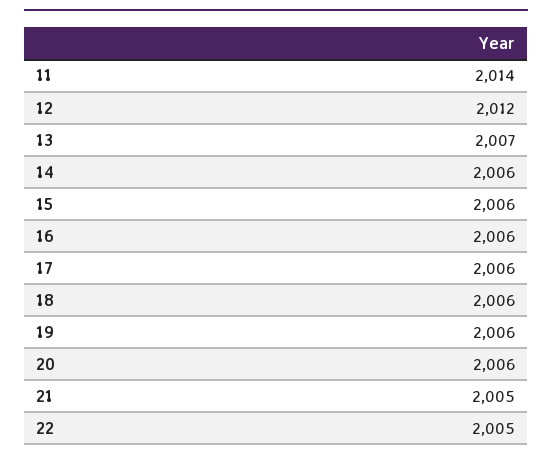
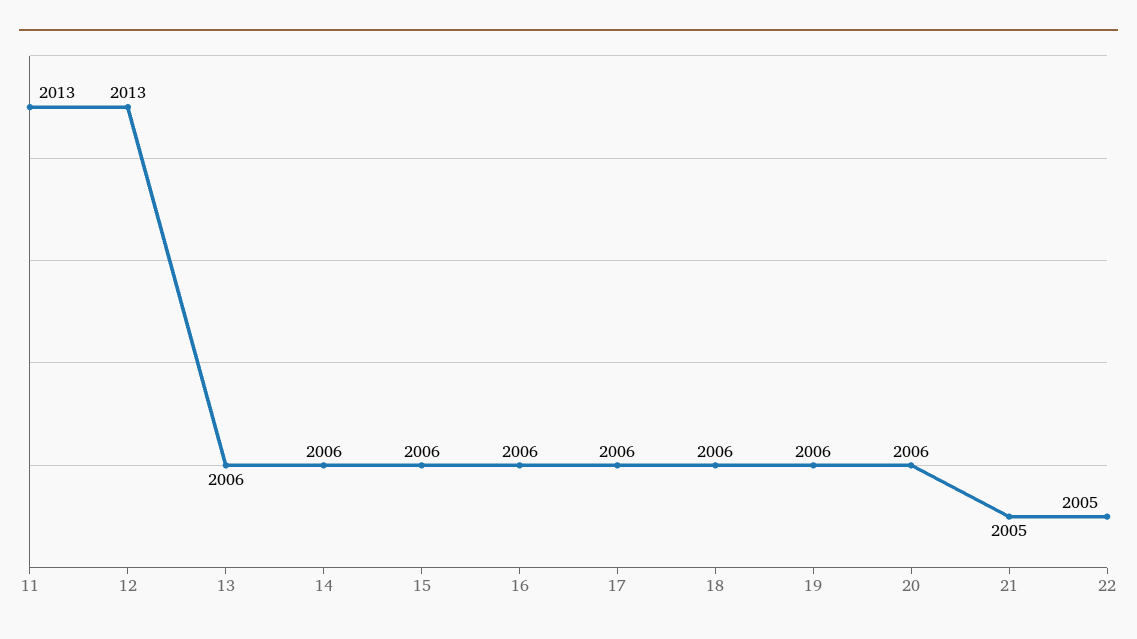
  {
-   "11": 2014,
+   "11": 2013,
-   "12": 2012,
+   "12": 2013,
-   "13": 2007,
+   "13": 2006,
    "14": 2006,
    "15": 2006,
    "16": 2006,
    "17": 2006,
    "18": 2006,
    "19": 2006,
    "20": 2006,
    "21": 2005,
    "22": 2005
  }

